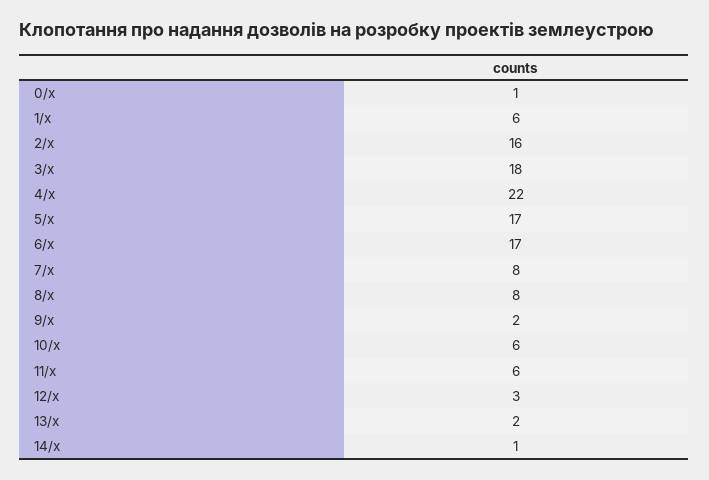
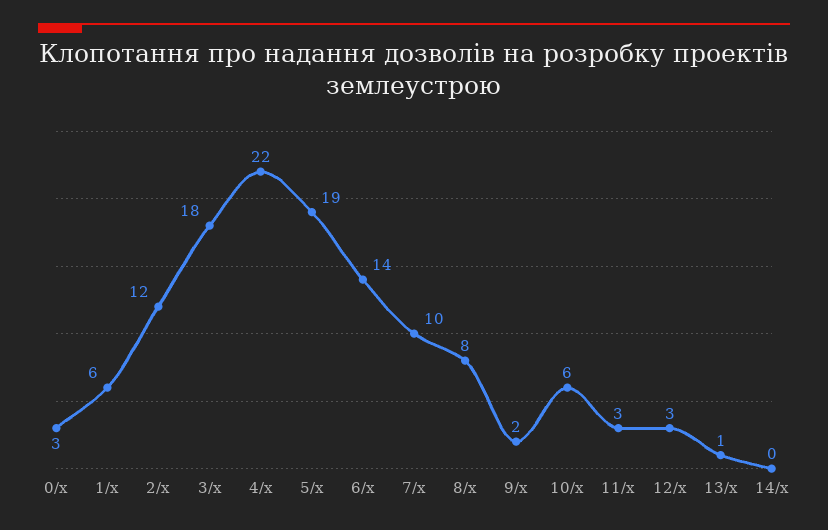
  {
-   "0/x": 1,
+   "0/x": 3,
    "1/x": 6,
-   "2/x": 16,
+   "2/x": 12,
    "3/x": 18,
    "4/x": 22,
-   "5/x": 17,
+   "5/x": 19,
-   "6/x": 17,
+   "6/x": 14,
-   "7/x": 8,
+   "7/x": 10,
    "8/x": 8,
    "9/x": 2,
    "10/x": 6,
-   "11/x": 6,
+   "11/x": 3,
    "12/x": 3,
-   "13/x": 2,
+   "13/x": 1,
-   "14/x": 1
+   "14/x": 0
  }

